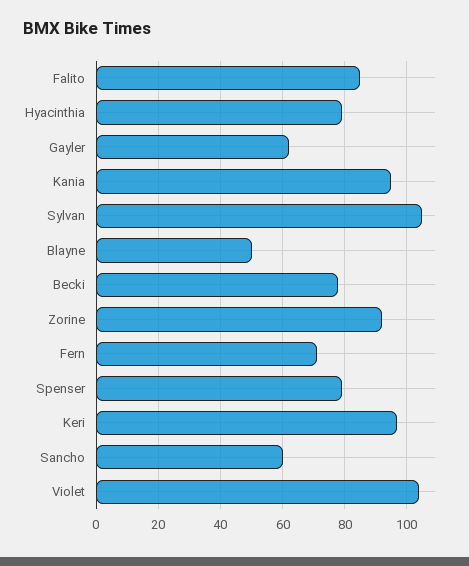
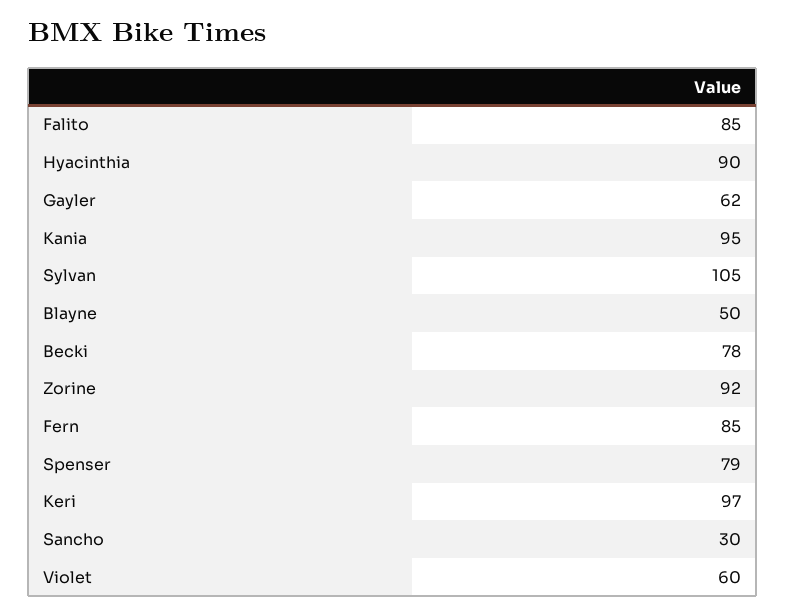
  {
    "Falito": 85,
-   "Hyacinthia": 80,
+   "Hyacinthia": 90,
    "Gayler": 62,
    "Kania": 95,
    "Sylvan": 105,
    "Blayne": 50,
    "Becki": 78,
    "Zorine": 92,
-   "Fern": 70,
+   "Fern": 85,
    "Spenser": 79,
    "Keri": 97,
-   "Sancho": 60,
+   "Sancho": 30,
-   "Violet": 105
+   "Violet": 60
  }

